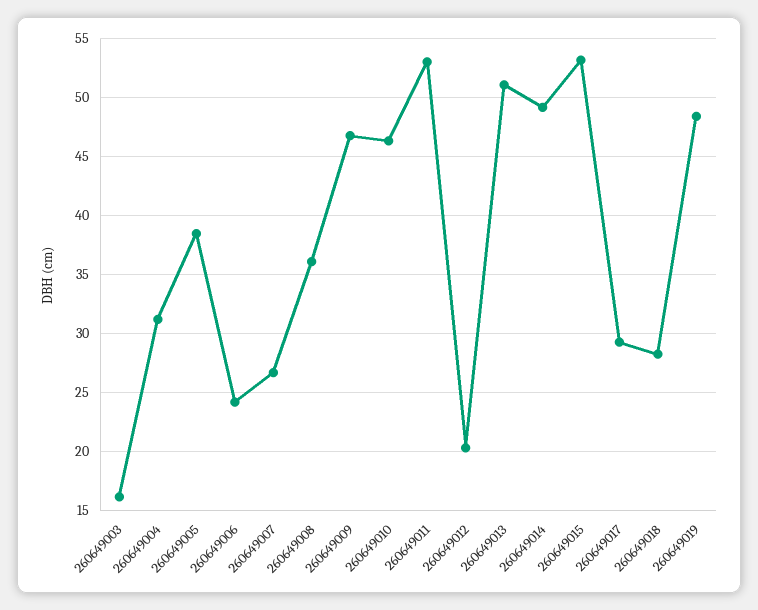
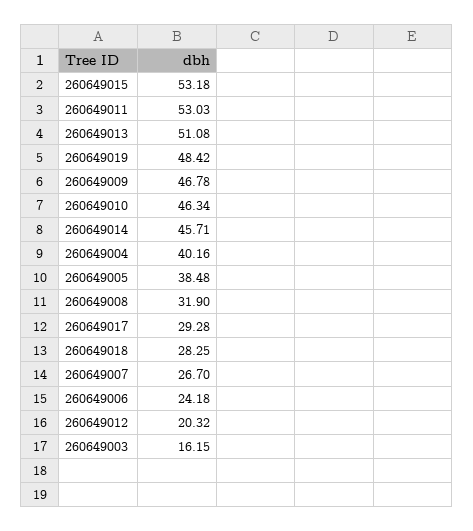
  {
    "260649003": 16.15,
-   "260649004": 31,
+   "260649004": 40.16,
    "260649005": 38.48,
    "260649006": 24.18,
    "260649007": 26.7,
-   "260649008": 36,
+   "260649008": 31.9,
    "260649009": 46.78,
    "260649010": 46.34,
    "260649011": 53.03,
    "260649012": 20.32,
    "260649013": 51.08,
-   "260649014": 49,
+   "260649014": 45.71,
    "260649015": 53.18,
    "260649017": 29.28,
    "260649018": 28.25,
    "260649019": 48.42
  }

